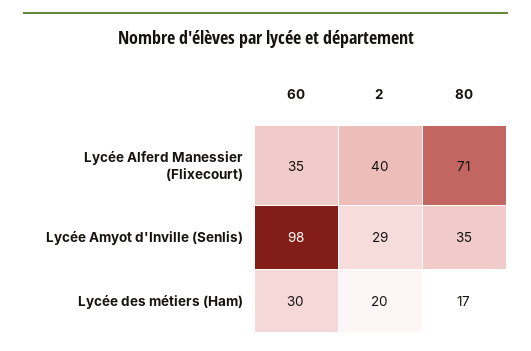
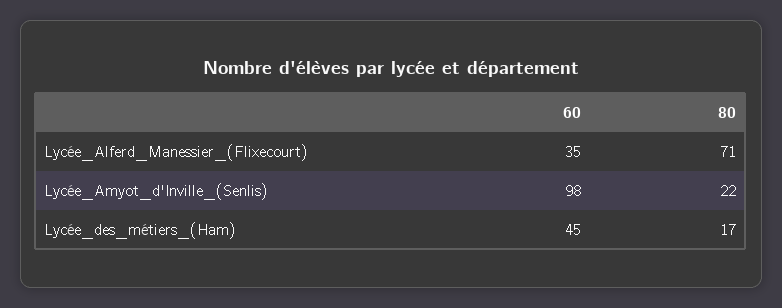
  {
    "60": {
      "Lycée Alferd Manessier (Flixecourt)": 35,
      "Lycée Amyot d'Inville (Senlis)": 98,
-     "Lycée des métiers (Ham)": 30
+     "Lycée des métiers (Ham)": 45
    },
-   "2": {
-     "Lycée Alferd Manessier (Flixecourt)": 40,
-     "Lycée Amyot d'Inville (Senlis)": 29,
-     "Lycée des métiers (Ham)": 20
-   },
    "80": {
      "Lycée Alferd Manessier (Flixecourt)": 71,
-     "Lycée Amyot d'Inville (Senlis)": 35,
+     "Lycée Amyot d'Inville (Senlis)": 22,
      "Lycée des métiers (Ham)": 17
    }
  }

